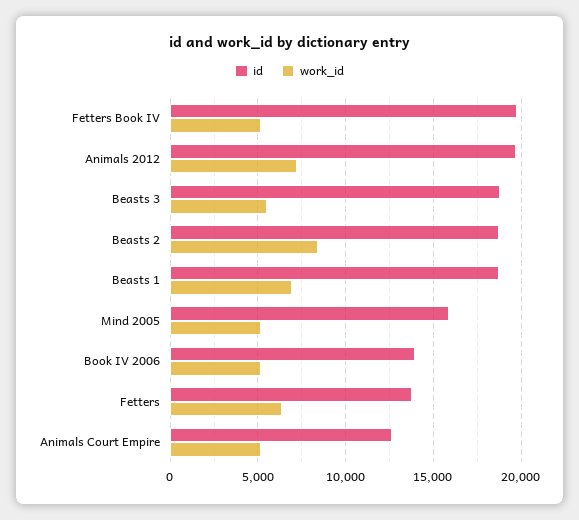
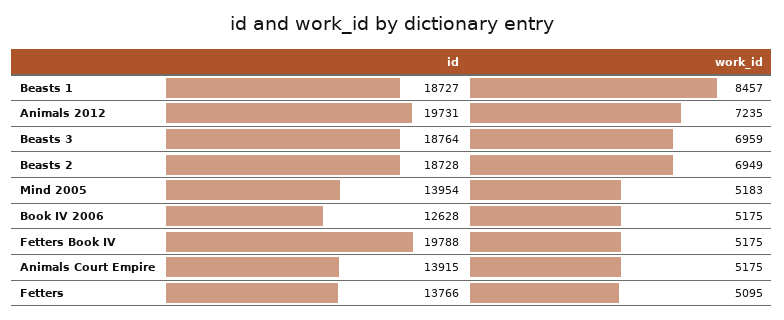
  {
    "id": {
      "Fetters Book IV": 19788,
      "Animals 2012": 19731,
      "Beasts 3": 18764,
      "Beasts 2": 18728,
      "Beasts 1": 18727,
-     "Mind 2005": 16000,
+     "Mind 2005": 13954,
-     "Book IV 2006": 14000,
+     "Book IV 2006": 12628,
      "Fetters": 13766,
-     "Animals Court Empire": 12500
+     "Animals Court Empire": 13915
    },
    "work_id": {
      "Fetters Book IV": 5175,
      "Animals 2012": 7235,
-     "Beasts 3": 5500,
+     "Beasts 3": 6959,
-     "Beasts 2": 8500,
+     "Beasts 2": 6949,
-     "Beasts 1": 7000,
+     "Beasts 1": 8457,
      "Mind 2005": 5183,
      "Book IV 2006": 5175,
-     "Fetters": 6500,
+     "Fetters": 5095,
      "Animals Court Empire": 5175
    }
  }

